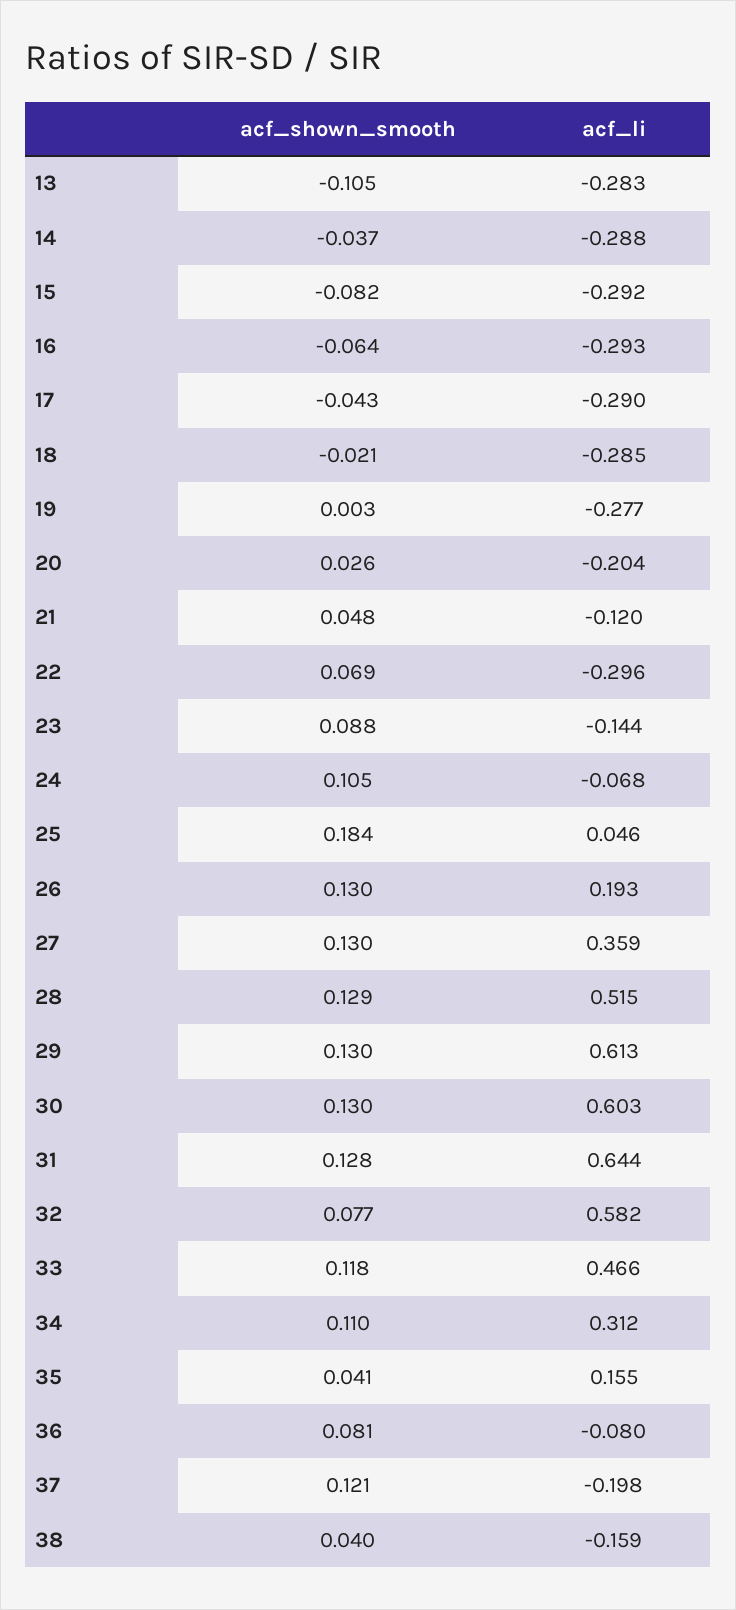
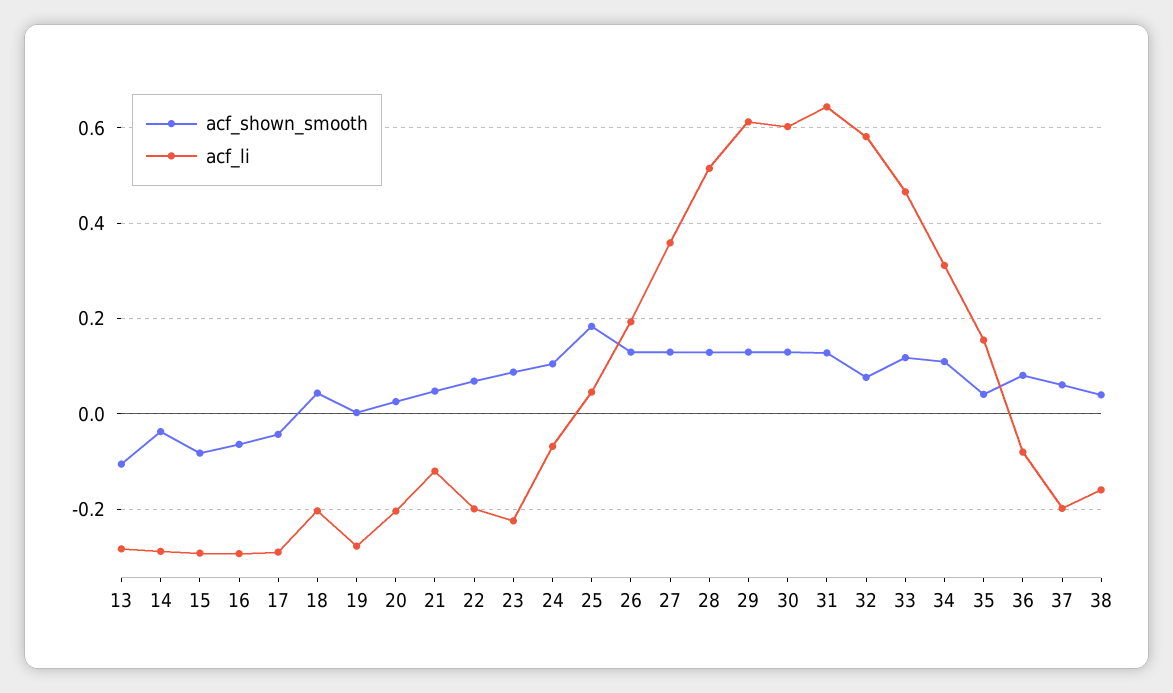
  {
    "acf_shown_smooth": {
      "13": -0.105,
      "14": -0.037,
      "15": -0.082,
      "16": -0.064,
      "17": -0.043,
-     "18": -0.021,
+     "18": 0.04,
      "19": 0.003,
      "20": 0.026,
      "21": 0.048,
      "22": 0.069,
      "23": 0.088,
      "24": 0.105,
      "25": 0.184,
      "26": 0.13,
      "27": 0.13,
      "28": 0.129,
      "29": 0.13,
      "30": 0.13,
      "31": 0.128,
      "32": 0.077,
      "33": 0.118,
      "34": 0.11,
      "35": 0.041,
      "36": 0.081,
-     "37": 0.121,
+     "37": 0.06,
      "38": 0.04
    },
    "acf_li": {
      "13": -0.283,
      "14": -0.288,
      "15": -0.292,
      "16": -0.293,
      "17": -0.29,
-     "18": -0.285,
+     "18": -0.2,
      "19": -0.277,
      "20": -0.204,
      "21": -0.12,
-     "22": -0.296,
+     "22": -0.2,
-     "23": -0.144,
+     "23": -0.22,
      "24": -0.068,
      "25": 0.046,
      "26": 0.193,
      "27": 0.359,
      "28": 0.515,
      "29": 0.613,
      "30": 0.603,
      "31": 0.644,
      "32": 0.582,
      "33": 0.466,
      "34": 0.312,
      "35": 0.155,
      "36": -0.08,
      "37": -0.198,
      "38": -0.159
    }
  }

